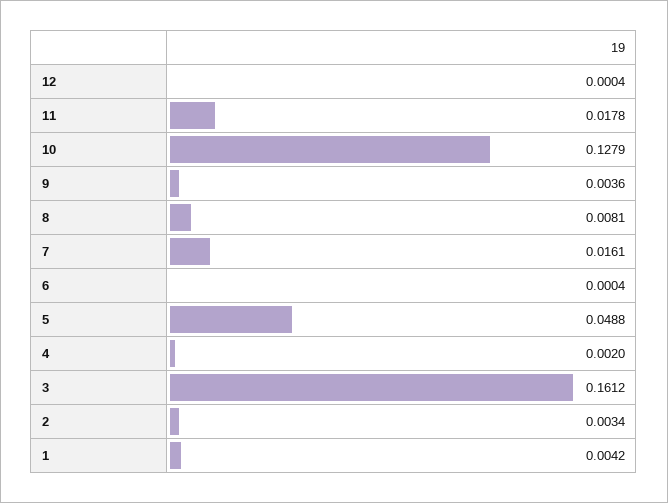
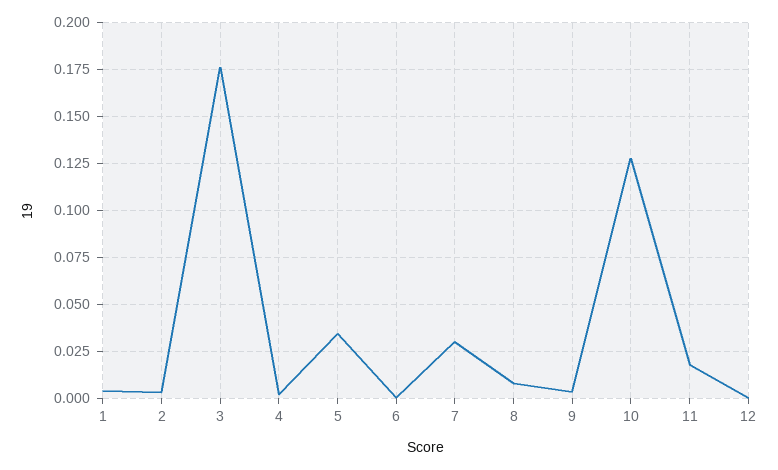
  {
    "12": 0.0004,
    "11": 0.0178,
    "10": 0.1279,
    "9": 0.0036,
    "8": 0.0081,
-   "7": 0.0161,
+   "7": 0.03,
    "6": 0.0004,
-   "5": 0.0488,
+   "5": 0.035,
    "4": 0.002,
-   "3": 0.1612,
+   "3": 0.175,
    "2": 0.0034,
    "1": 0.0042
  }

